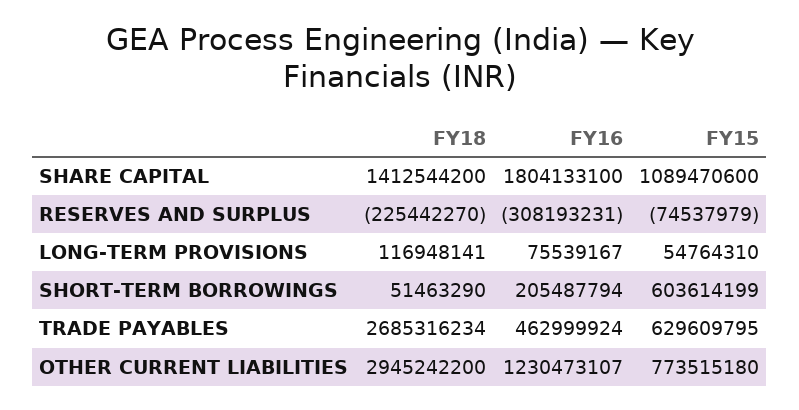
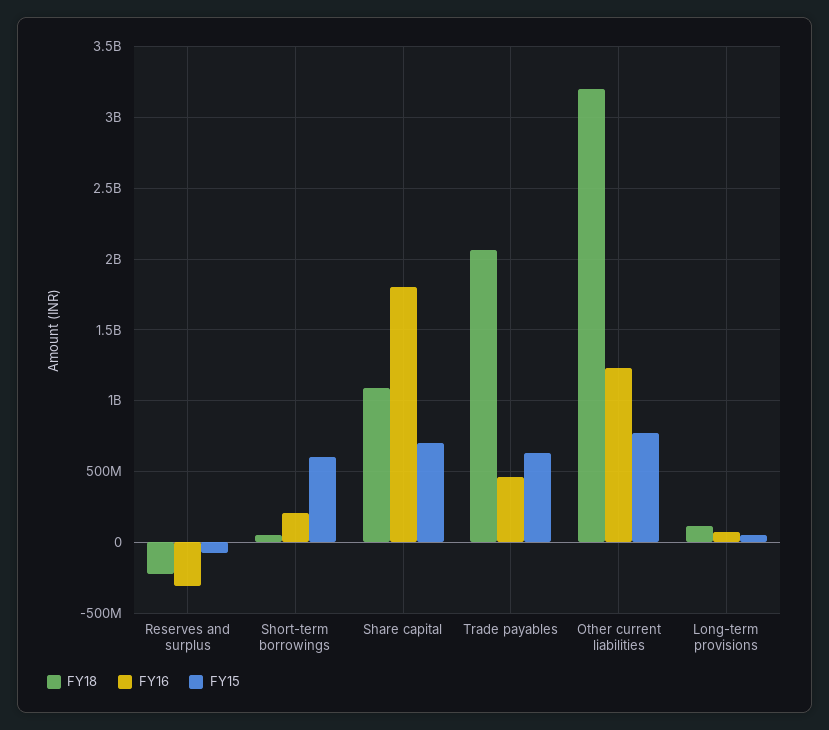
  {
    "FY18": {
-     "SHARE CAPITAL": 1412544200,
+     "SHARE CAPITAL": 1100000000,
      "RESERVES AND SURPLUS": -225442270,
      "LONG-TERM PROVISIONS": 116948141,
      "SHORT-TERM BORROWINGS": 51463290,
-     "TRADE PAYABLES": 2685316234,
+     "TRADE PAYABLES": 2050000000,
-     "OTHER CURRENT LIABILITIES": 2945242200
+     "OTHER CURRENT LIABILITIES": 3200000000
    },
    "FY16": {
      "SHARE CAPITAL": 1804133100,
      "RESERVES AND SURPLUS": -308193231,
      "LONG-TERM PROVISIONS": 75539167,
      "SHORT-TERM BORROWINGS": 205487794,
      "TRADE PAYABLES": 462999924,
      "OTHER CURRENT LIABILITIES": 1230473107
    },
    "FY15": {
-     "SHARE CAPITAL": 1089470600,
+     "SHARE CAPITAL": 700000000,
      "RESERVES AND SURPLUS": -74537979,
      "LONG-TERM PROVISIONS": 54764310,
      "SHORT-TERM BORROWINGS": 603614199,
      "TRADE PAYABLES": 629609795,
      "OTHER CURRENT LIABILITIES": 773515180
    }
  }

